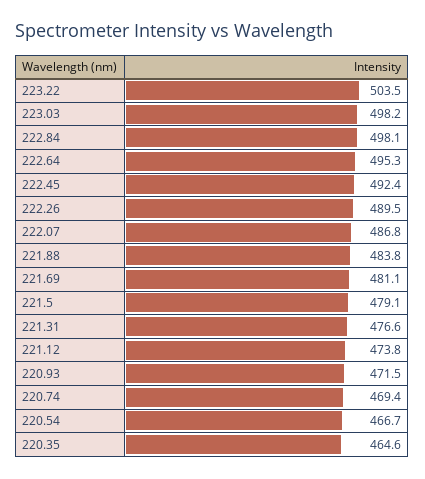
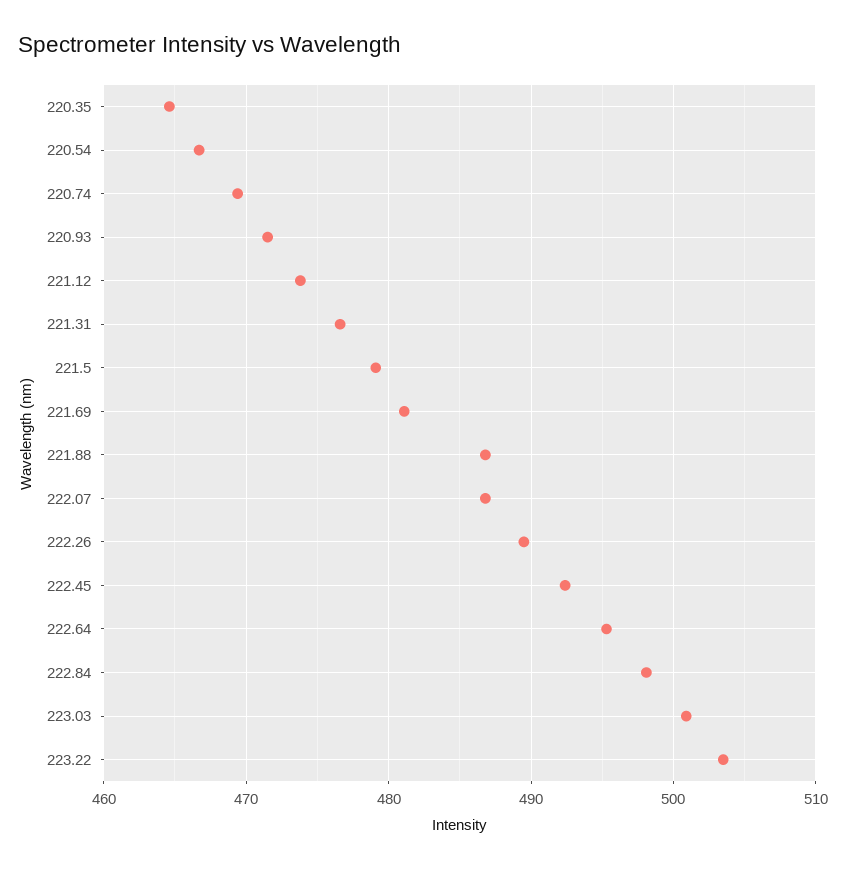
  {
    "223.22": 503.5,
-   "223.03": 498.2,
+   "223.03": 501,
    "222.84": 498.1,
    "222.64": 495.3,
    "222.45": 492.4,
    "222.26": 489.5,
    "222.07": 486.8,
-   "221.88": 483.8,
+   "221.88": 487,
    "221.69": 481.1,
    "221.5": 479.1,
    "221.31": 476.6,
    "221.12": 473.8,
    "220.93": 471.5,
    "220.74": 469.4,
    "220.54": 466.7,
    "220.35": 464.6
  }

